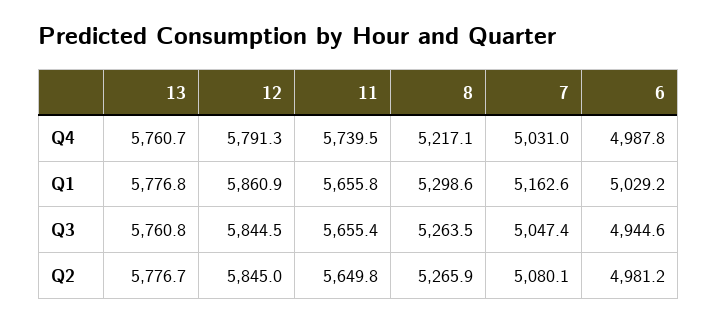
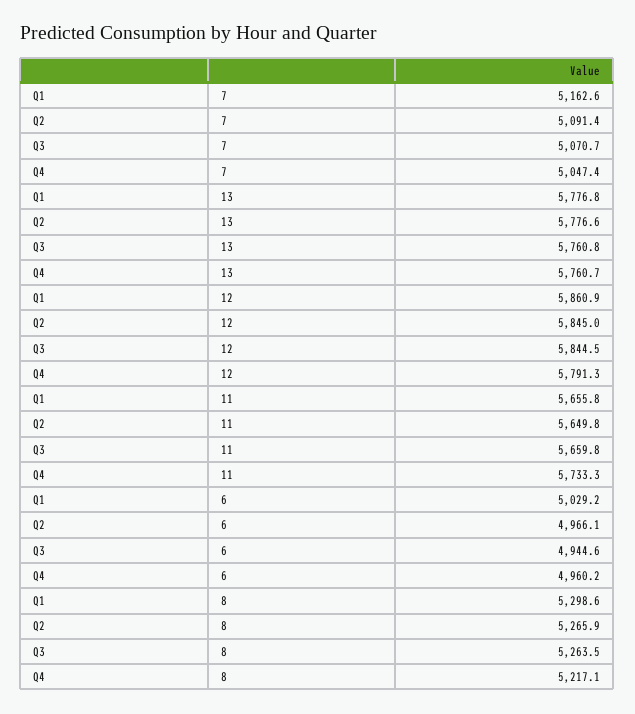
  {
    "13": {
      "Q4": 5760.7,
      "Q1": 5776.8,
      "Q3": 5760.8,
-     "Q2": 5776.7
+     "Q2": 5776.6
    },
    "12": {
      "Q4": 5791.3,
      "Q1": 5860.9,
      "Q3": 5844.5,
      "Q2": 5845
    },
    "11": {
-     "Q4": 5739.5,
+     "Q4": 5733.3,
      "Q1": 5655.8,
-     "Q3": 5655.4,
+     "Q3": 5659.8,
      "Q2": 5649.8
    },
    "8": {
      "Q4": 5217.1,
      "Q1": 5298.6,
      "Q3": 5263.5,
      "Q2": 5265.9
    },
    "7": {
-     "Q4": 5031,
+     "Q4": 5047.4,
      "Q1": 5162.6,
-     "Q3": 5047.4,
+     "Q3": 5070.7,
-     "Q2": 5080.1
+     "Q2": 5091.4
    },
    "6": {
-     "Q4": 4987.8,
+     "Q4": 4960.2,
      "Q1": 5029.2,
      "Q3": 4944.6,
-     "Q2": 4981.2
+     "Q2": 4966.1
    }
  }

